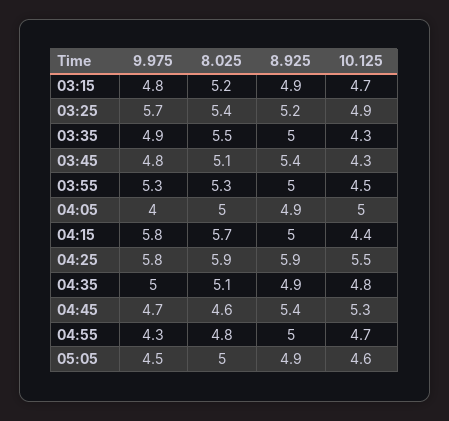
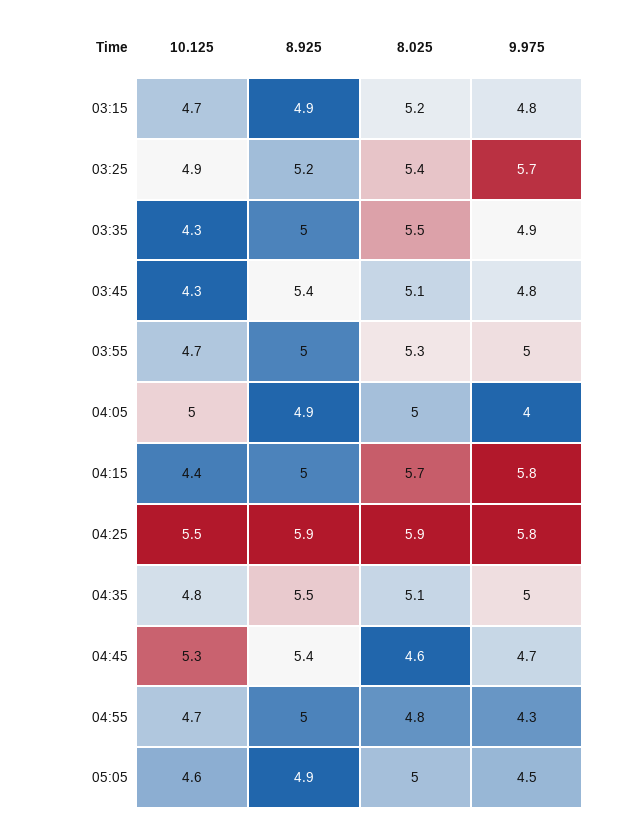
  {
    "9.975": {
      "03:15": 4.8,
      "03:25": 5.7,
      "03:35": 4.9,
      "03:45": 4.8,
-     "03:55": 5.3,
+     "03:55": 5,
      "04:05": 4,
      "04:15": 5.8,
      "04:25": 5.8,
      "04:35": 5,
      "04:45": 4.7,
      "04:55": 4.3,
      "05:05": 4.5
    },
    "8.025": {
      "03:15": 5.2,
      "03:25": 5.4,
      "03:35": 5.5,
      "03:45": 5.1,
      "03:55": 5.3,
      "04:05": 5,
      "04:15": 5.7,
      "04:25": 5.9,
      "04:35": 5.1,
      "04:45": 4.6,
      "04:55": 4.8,
      "05:05": 5
    },
    "8.925": {
      "03:15": 4.9,
      "03:25": 5.2,
      "03:35": 5,
      "03:45": 5.4,
      "03:55": 5,
      "04:05": 4.9,
      "04:15": 5,
      "04:25": 5.9,
-     "04:35": 4.9,
+     "04:35": 5.5,
      "04:45": 5.4,
      "04:55": 5,
      "05:05": 4.9
    },
    "10.125": {
      "03:15": 4.7,
      "03:25": 4.9,
      "03:35": 4.3,
      "03:45": 4.3,
-     "03:55": 4.5,
+     "03:55": 4.7,
      "04:05": 5,
      "04:15": 4.4,
      "04:25": 5.5,
      "04:35": 4.8,
      "04:45": 5.3,
      "04:55": 4.7,
      "05:05": 4.6
    }
  }

